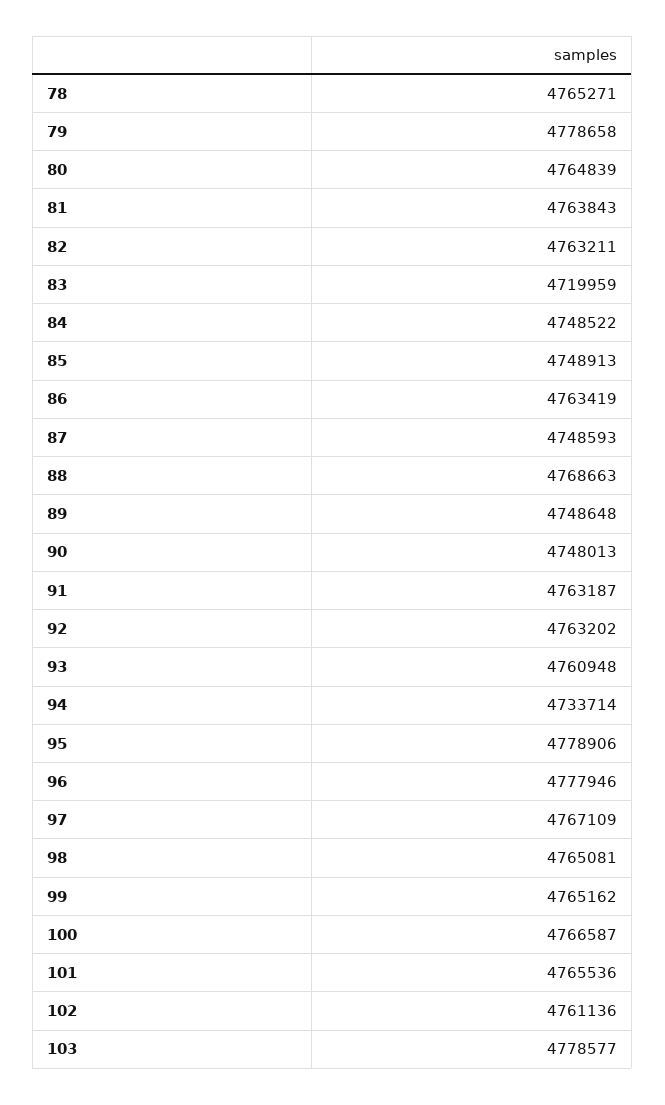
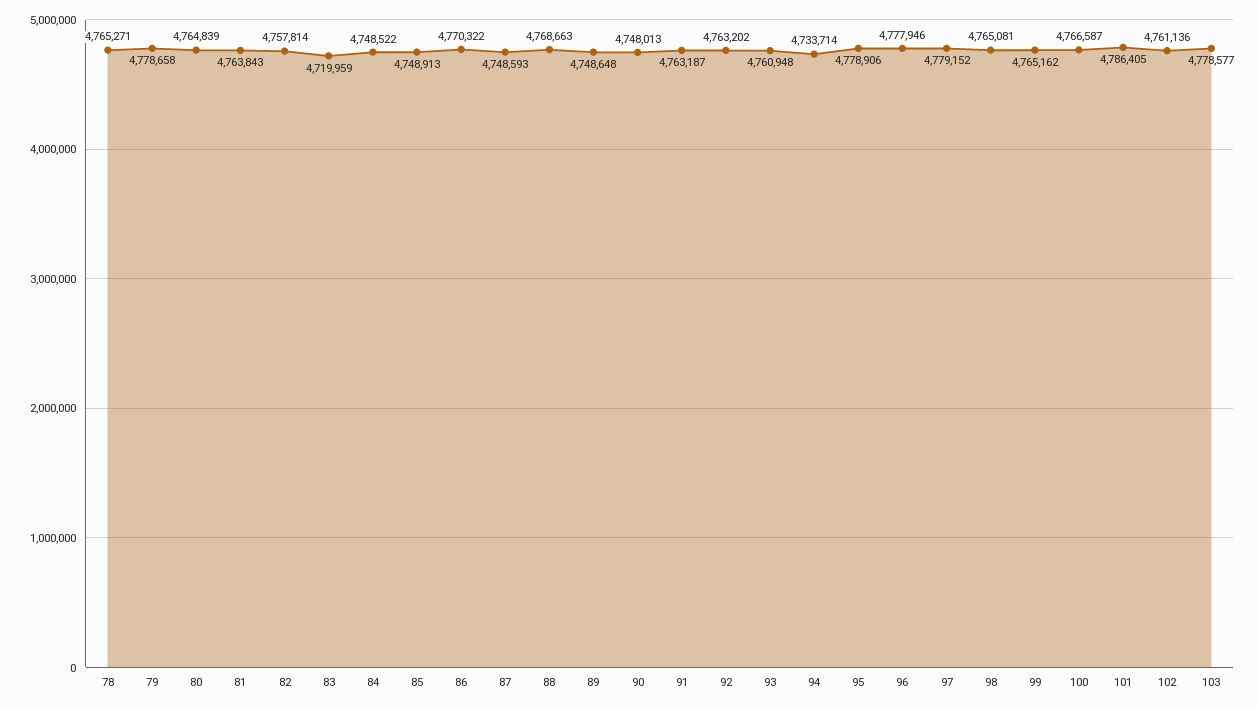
  {
    "78": 4765271,
    "79": 4778658,
    "80": 4764839,
    "81": 4763843,
-   "82": 4763211,
+   "82": 4757814,
    "83": 4719959,
    "84": 4748522,
    "85": 4748913,
-   "86": 4763419,
+   "86": 4770322,
    "87": 4748593,
    "88": 4768663,
    "89": 4748648,
    "90": 4748013,
    "91": 4763187,
    "92": 4763202,
    "93": 4760948,
    "94": 4733714,
    "95": 4778906,
    "96": 4777946,
-   "97": 4767109,
+   "97": 4779152,
    "98": 4765081,
    "99": 4765162,
    "100": 4766587,
-   "101": 4765536,
+   "101": 4786405,
    "102": 4761136,
    "103": 4778577
  }

